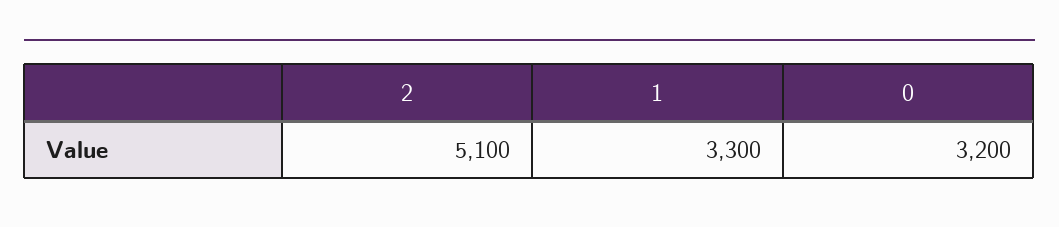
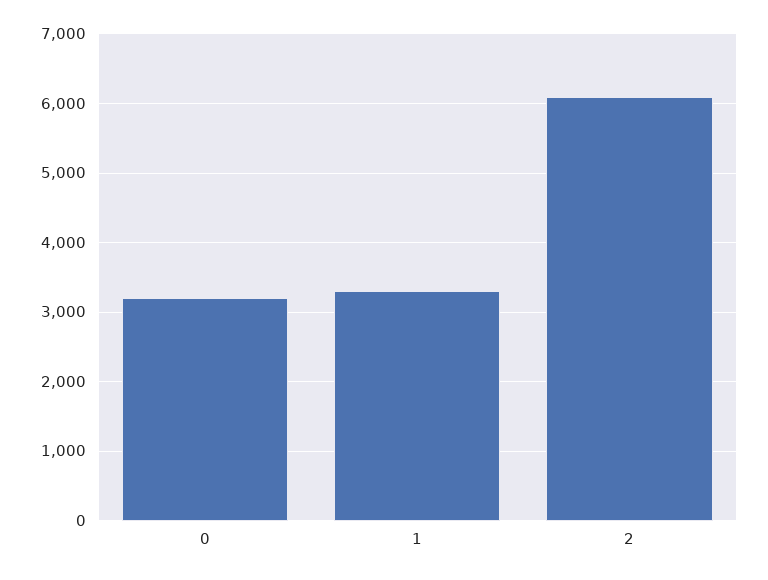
  {
-   "2": 5100,
+   "2": 6100,
    "1": 3300,
    "0": 3200
  }

